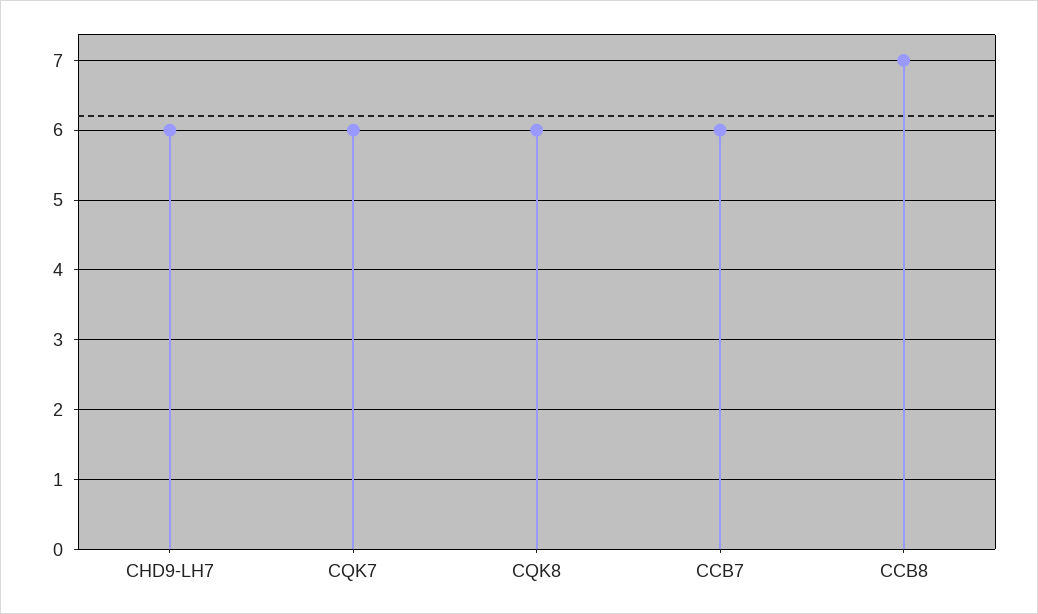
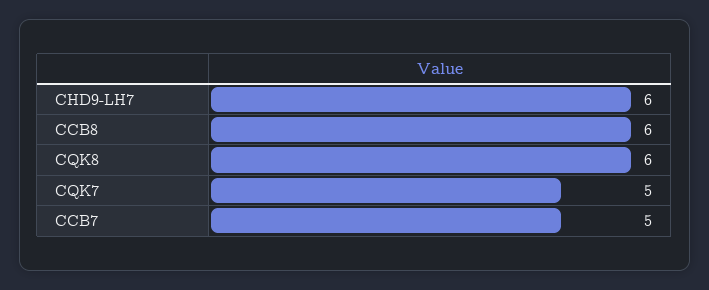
  {
    "CHD9-LH7": 6,
-   "CQK7": 6,
+   "CQK7": 5,
    "CQK8": 6,
-   "CCB7": 6,
+   "CCB7": 5,
-   "CCB8": 7
+   "CCB8": 6
  }

